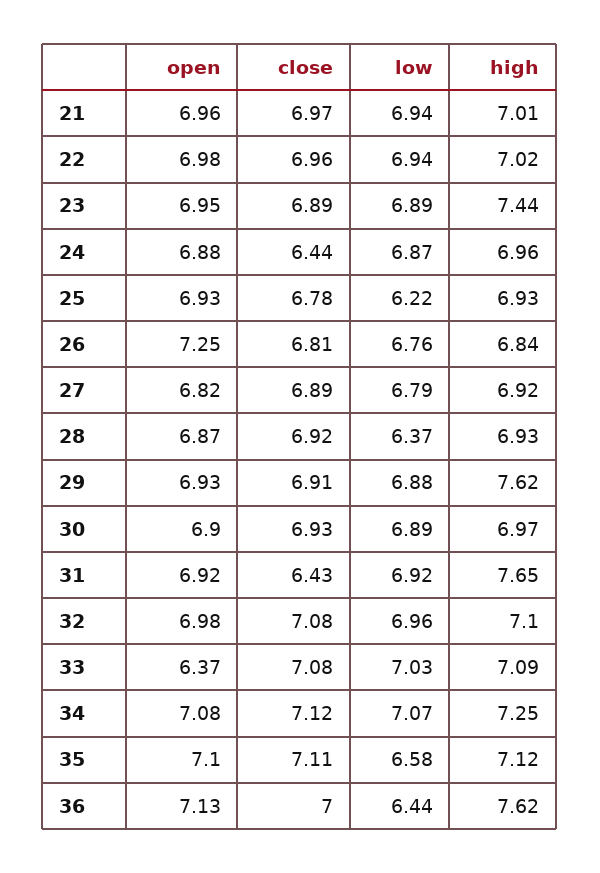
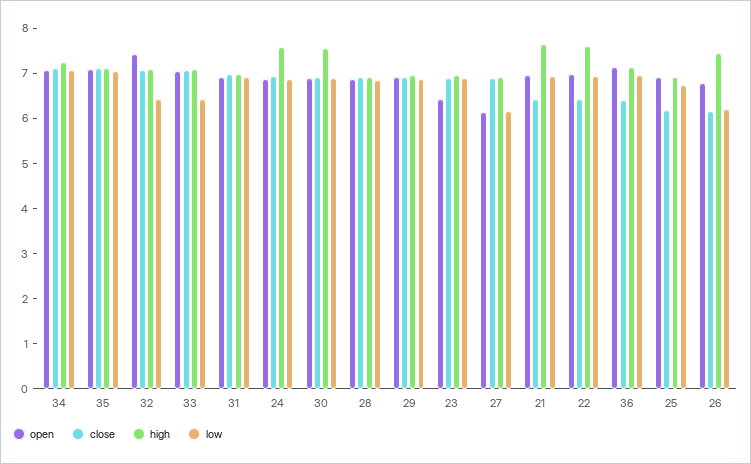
  {
    "open": {
      "21": 6.96,
      "22": 6.98,
-     "23": 6.95,
+     "23": 6.4,
      "24": 6.88,
      "25": 6.93,
-     "26": 7.25,
+     "26": 6.8,
-     "27": 6.82,
+     "27": 6.2,
      "28": 6.87,
      "29": 6.93,
      "30": 6.9,
      "31": 6.92,
-     "32": 6.98,
+     "32": 7.4,
-     "33": 6.37,
+     "33": 7,
      "34": 7.08,
      "35": 7.1,
      "36": 7.13
    },
    "close": {
-     "21": 6.97,
+     "21": 6.4,
-     "22": 6.96,
+     "22": 6.4,
      "23": 6.89,
-     "24": 6.44,
+     "24": 7,
-     "25": 6.78,
+     "25": 6.2,
-     "26": 6.81,
+     "26": 6.2,
      "27": 6.89,
      "28": 6.92,
      "29": 6.91,
      "30": 6.93,
-     "31": 6.43,
+     "31": 7,
      "32": 7.08,
      "33": 7.08,
      "34": 7.12,
      "35": 7.11,
-     "36": 7
+     "36": 6.4
    },
    "low": {
      "21": 6.94,
      "22": 6.94,
      "23": 6.89,
      "24": 6.87,
-     "25": 6.22,
+     "25": 6.8,
-     "26": 6.76,
+     "26": 6.2,
-     "27": 6.79,
+     "27": 6.2,
-     "28": 6.37,
+     "28": 6.8,
      "29": 6.88,
      "30": 6.89,
      "31": 6.92,
-     "32": 6.96,
+     "32": 6.4,
-     "33": 7.03,
+     "33": 6.4,
      "34": 7.07,
-     "35": 6.58,
+     "35": 7,
-     "36": 6.44
+     "36": 7
    },
    "high": {
-     "21": 7.01,
+     "21": 7.6,
-     "22": 7.02,
+     "22": 7.6,
-     "23": 7.44,
+     "23": 7,
-     "24": 6.96,
+     "24": 7.6,
      "25": 6.93,
-     "26": 6.84,
+     "26": 7.4,
      "27": 6.92,
      "28": 6.93,
-     "29": 7.62,
+     "29": 7,
-     "30": 6.97,
+     "30": 7.6,
-     "31": 7.65,
+     "31": 7,
      "32": 7.1,
      "33": 7.09,
      "34": 7.25,
      "35": 7.12,
-     "36": 7.62
+     "36": 7.2
    }
  }

